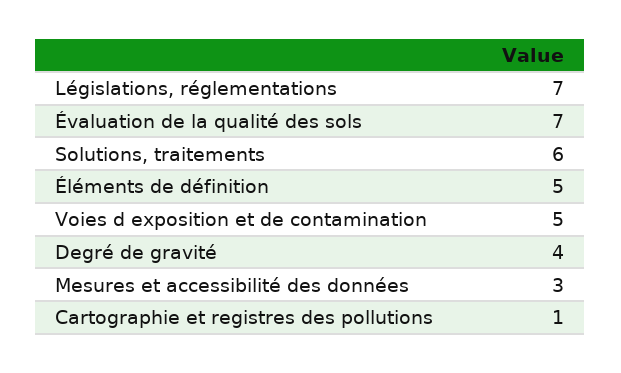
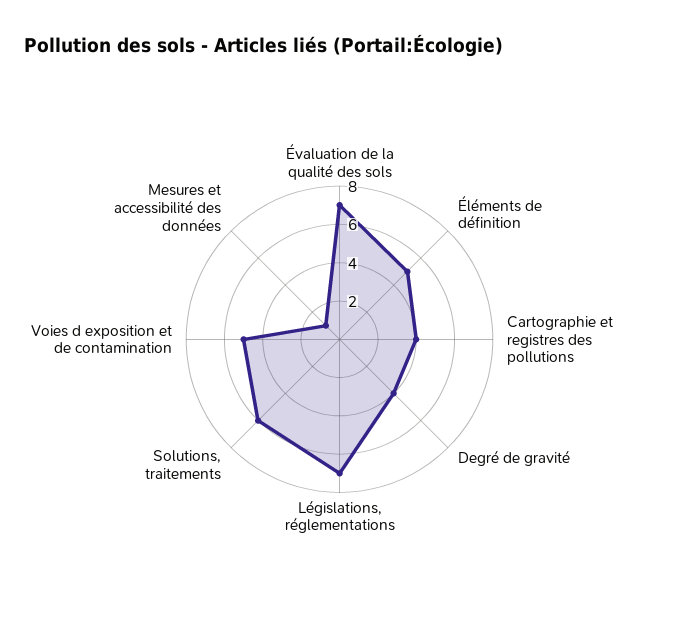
  {
    "Législations, réglementations": 7,
    "Évaluation de la qualité des sols": 7,
    "Solutions, traitements": 6,
    "Éléments de définition": 5,
    "Voies d exposition et de contamination": 5,
    "Degré de gravité": 4,
-   "Mesures et accessibilité des données": 3,
+   "Mesures et accessibilité des données": 1,
-   "Cartographie et registres des pollutions": 1
+   "Cartographie et registres des pollutions": 4
  }

